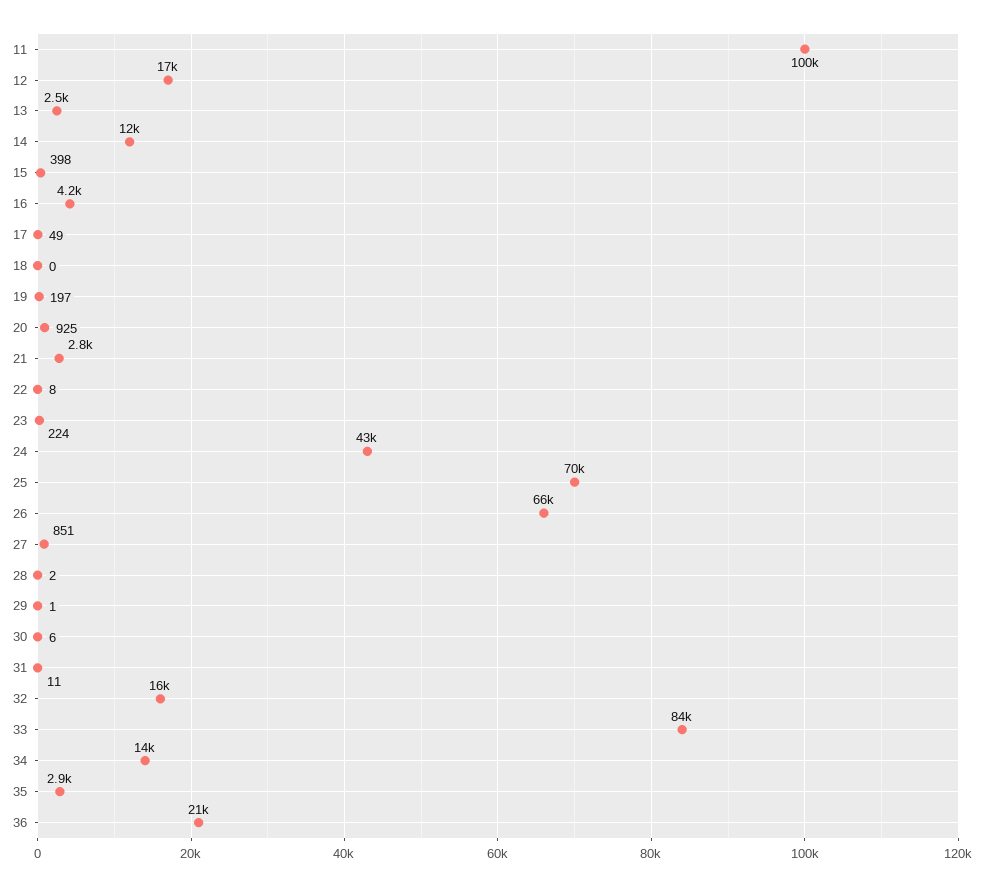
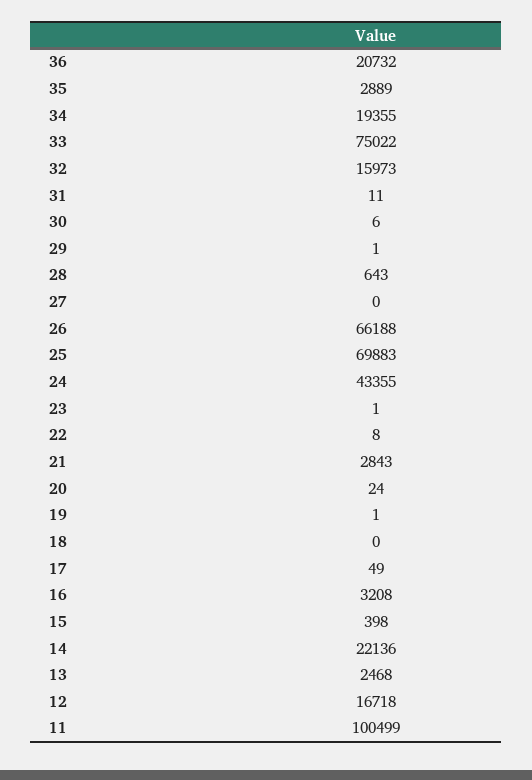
  {
    "11": 100499,
    "12": 16718,
    "13": 2468,
-   "14": 12000,
+   "14": 22136,
    "15": 398,
-   "16": 4200,
+   "16": 3208,
    "17": 49,
    "18": 0,
-   "19": 197,
+   "19": 1,
-   "20": 925,
+   "20": 24,
    "21": 2843,
    "22": 8,
-   "23": 224,
+   "23": 1,
    "24": 43355,
    "25": 69883,
    "26": 66188,
-   "27": 851,
+   "27": 0,
-   "28": 2,
+   "28": 643,
    "29": 1,
    "30": 6,
    "31": 11,
    "32": 15973,
-   "33": 84000,
+   "33": 75022,
-   "34": 14000,
+   "34": 19355,
    "35": 2889,
    "36": 20732
  }

